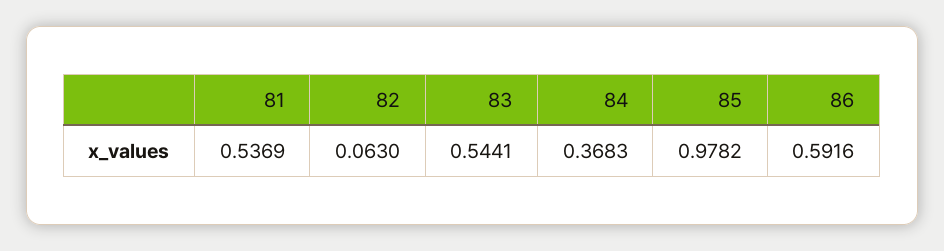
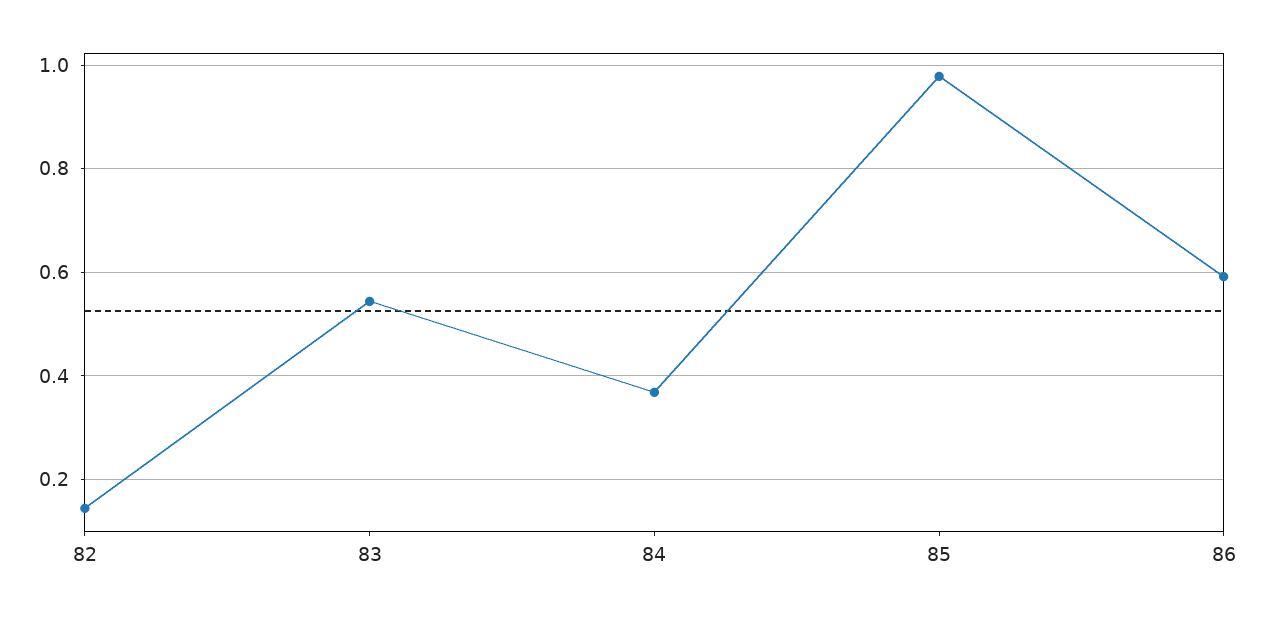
  {
-   "81": 0.5369,
-   "82": 0.063,
+   "82": 0.14,
    "83": 0.5441,
    "84": 0.3683,
    "85": 0.9782,
    "86": 0.5916
  }

